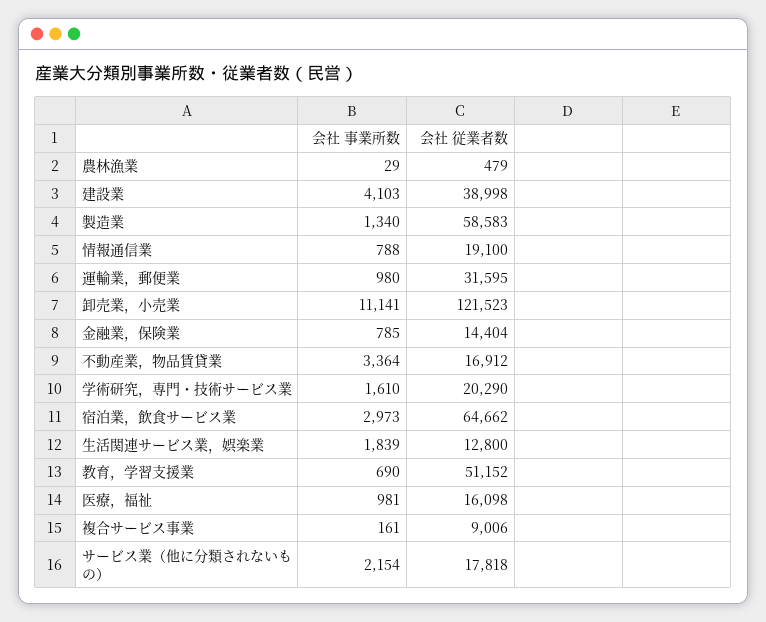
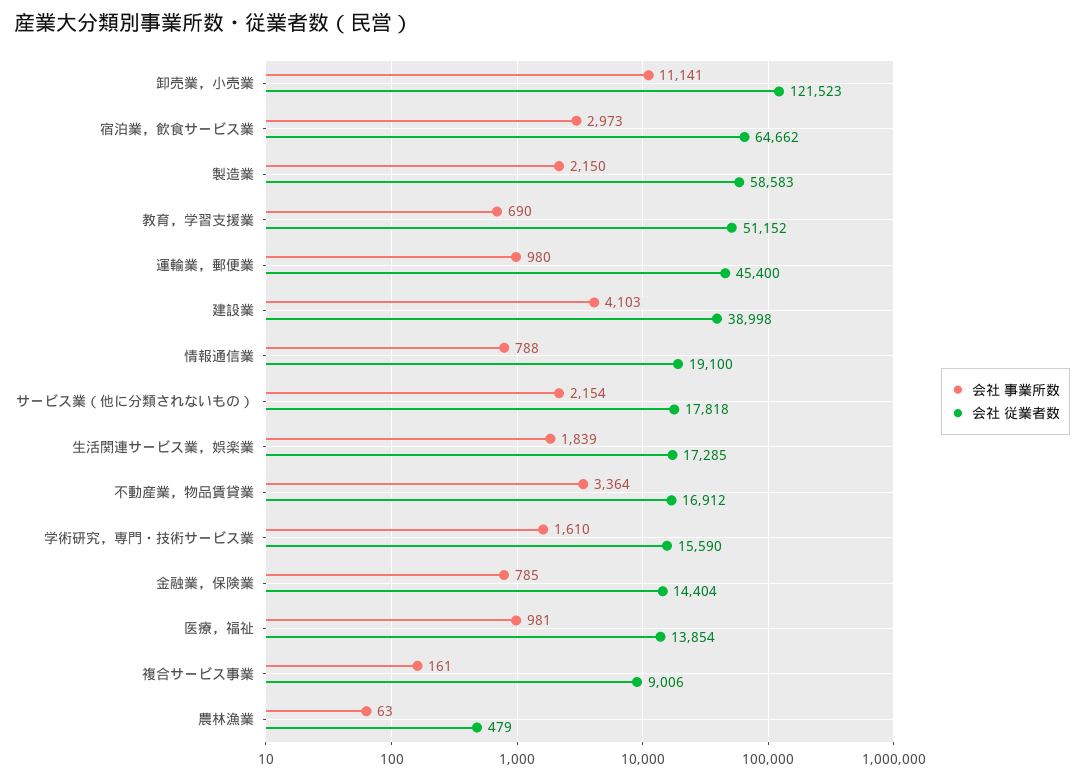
  {
    "会社 事業所数": {
-     "農林漁業": 29,
+     "農林漁業": 63,
      "建設業": 4103,
-     "製造業": 1340,
+     "製造業": 2150,
      "情報通信業": 788,
      "運輸業，郵便業": 980,
      "卸売業，小売業": 11141,
      "金融業，保険業": 785,
      "不動産業，物品賃貸業": 3364,
      "学術研究，専門・技術サービス業": 1610,
      "宿泊業，飲食サービス業": 2973,
      "生活関連サービス業，娯楽業": 1839,
      "教育，学習支援業": 690,
      "医療，福祉": 981,
      "複合サービス事業": 161,
      "サービス業（他に分類されないもの）": 2154
    },
    "会社 従業者数": {
      "農林漁業": 479,
      "建設業": 38998,
      "製造業": 58583,
      "情報通信業": 19100,
-     "運輸業，郵便業": 31595,
+     "運輸業，郵便業": 45400,
      "卸売業，小売業": 121523,
      "金融業，保険業": 14404,
      "不動産業，物品賃貸業": 16912,
-     "学術研究，専門・技術サービス業": 20290,
+     "学術研究，専門・技術サービス業": 15590,
      "宿泊業，飲食サービス業": 64662,
-     "生活関連サービス業，娯楽業": 12800,
+     "生活関連サービス業，娯楽業": 17285,
      "教育，学習支援業": 51152,
-     "医療，福祉": 16098,
+     "医療，福祉": 13854,
      "複合サービス事業": 9006,
      "サービス業（他に分類されないもの）": 17818
    }
  }

